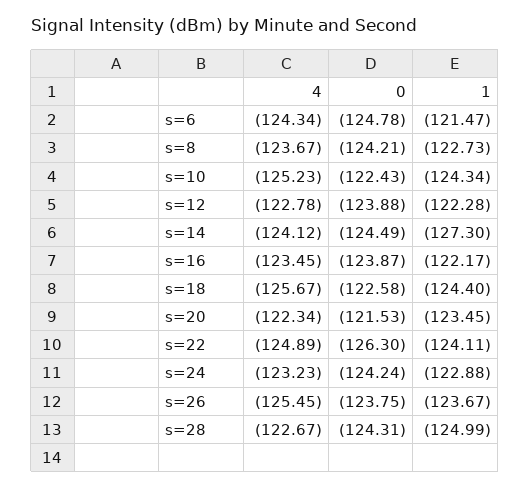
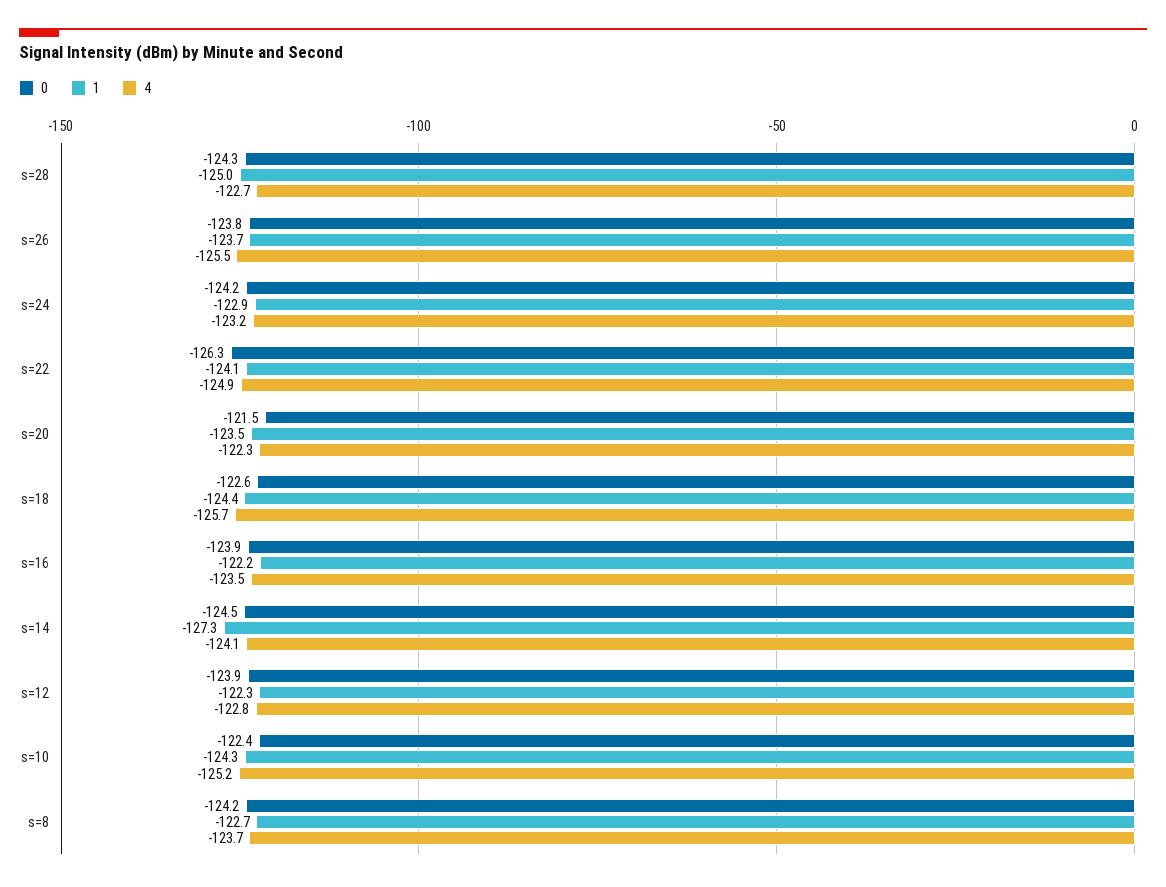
  {
    "4": {
-     "s=6": -124.34,
      "s=8": -123.67,
      "s=10": -125.23,
      "s=12": -122.78,
      "s=14": -124.12,
      "s=16": -123.45,
      "s=18": -125.67,
      "s=20": -122.34,
      "s=22": -124.89,
      "s=24": -123.23,
      "s=26": -125.45,
      "s=28": -122.67
    },
    "0": {
-     "s=6": -124.78,
      "s=8": -124.21,
      "s=10": -122.43,
      "s=12": -123.88,
      "s=14": -124.49,
      "s=16": -123.87,
      "s=18": -122.58,
      "s=20": -121.53,
      "s=22": -126.3,
      "s=24": -124.24,
      "s=26": -123.75,
      "s=28": -124.31
    },
    "1": {
-     "s=6": -121.47,
      "s=8": -122.73,
      "s=10": -124.34,
      "s=12": -122.28,
      "s=14": -127.3,
      "s=16": -122.17,
      "s=18": -124.4,
      "s=20": -123.45,
      "s=22": -124.11,
      "s=24": -122.88,
      "s=26": -123.67,
      "s=28": -124.99
    }
  }

